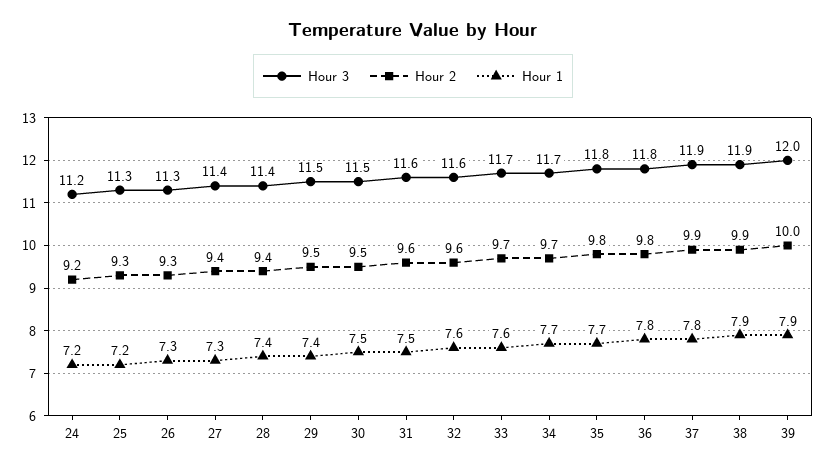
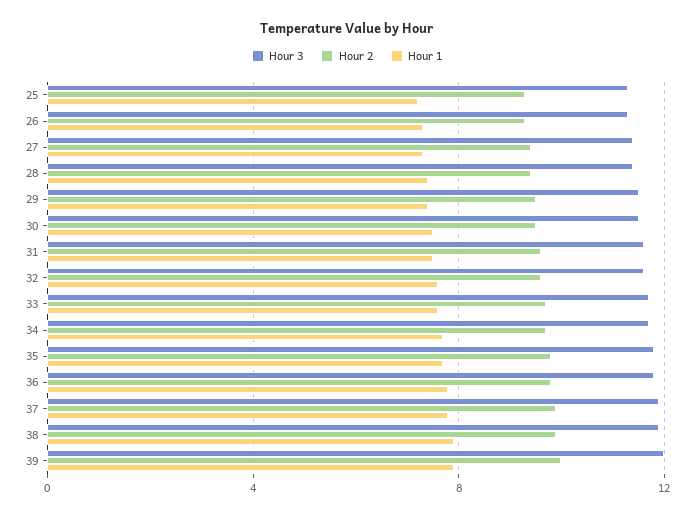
  {
    "Hour 3": {
-     "24": 11.2,
      "25": 11.3,
      "26": 11.3,
      "27": 11.4,
      "28": 11.4,
      "29": 11.5,
      "30": 11.5,
      "31": 11.6,
      "32": 11.6,
      "33": 11.7,
      "34": 11.7,
      "35": 11.8,
      "36": 11.8,
      "37": 11.9,
      "38": 11.9,
      "39": 12
    },
    "Hour 2": {
-     "24": 9.2,
      "25": 9.3,
      "26": 9.3,
      "27": 9.4,
      "28": 9.4,
      "29": 9.5,
      "30": 9.5,
      "31": 9.6,
      "32": 9.6,
      "33": 9.7,
      "34": 9.7,
      "35": 9.8,
      "36": 9.8,
      "37": 9.9,
      "38": 9.9,
      "39": 10
    },
    "Hour 1": {
-     "24": 7.2,
      "25": 7.2,
      "26": 7.3,
      "27": 7.3,
      "28": 7.4,
      "29": 7.4,
      "30": 7.5,
      "31": 7.5,
      "32": 7.6,
      "33": 7.6,
      "34": 7.7,
      "35": 7.7,
      "36": 7.8,
      "37": 7.8,
      "38": 7.9,
      "39": 7.9
    }
  }

